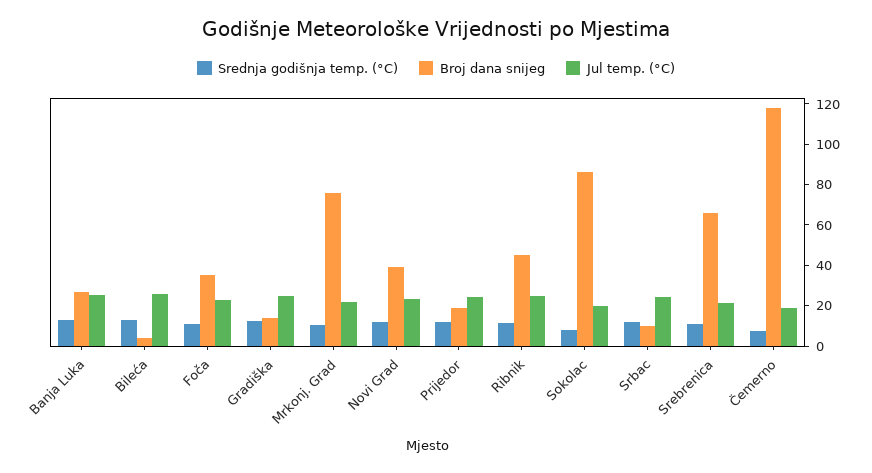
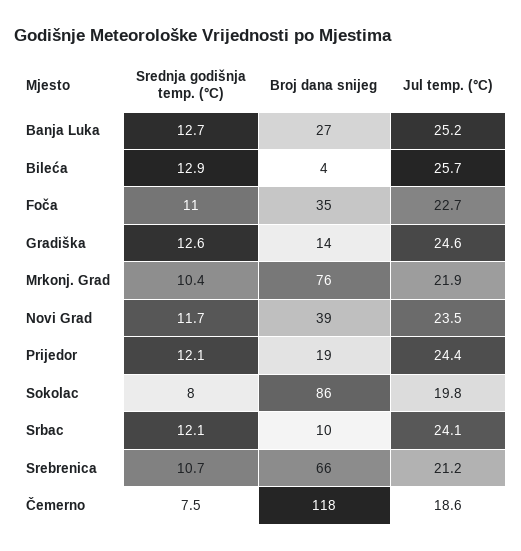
  {
    "Srednja godišnja temp. (°C)": {
      "Banja Luka": 12.7,
      "Bileća": 12.9,
      "Foča": 11,
      "Gradiška": 12.6,
      "Mrkonj. Grad": 10.4,
      "Novi Grad": 11.7,
      "Prijedor": 12.1,
-     "Ribnik": 10,
      "Sokolac": 8,
      "Srbac": 12.1,
      "Srebrenica": 10.7,
      "Čemerno": 7.5
    },
    "Broj dana snijeg": {
      "Banja Luka": 27,
      "Bileća": 4,
      "Foča": 35,
      "Gradiška": 14,
      "Mrkonj. Grad": 76,
      "Novi Grad": 39,
      "Prijedor": 19,
-     "Ribnik": 45,
      "Sokolac": 86,
      "Srbac": 10,
      "Srebrenica": 66,
      "Čemerno": 118
    },
    "Jul temp. (°C)": {
      "Banja Luka": 25.2,
      "Bileća": 25.7,
      "Foča": 22.7,
      "Gradiška": 24.6,
      "Mrkonj. Grad": 21.9,
      "Novi Grad": 23.5,
      "Prijedor": 24.4,
-     "Ribnik": 25,
      "Sokolac": 19.8,
      "Srbac": 24.1,
      "Srebrenica": 21.2,
      "Čemerno": 18.6
    }
  }

